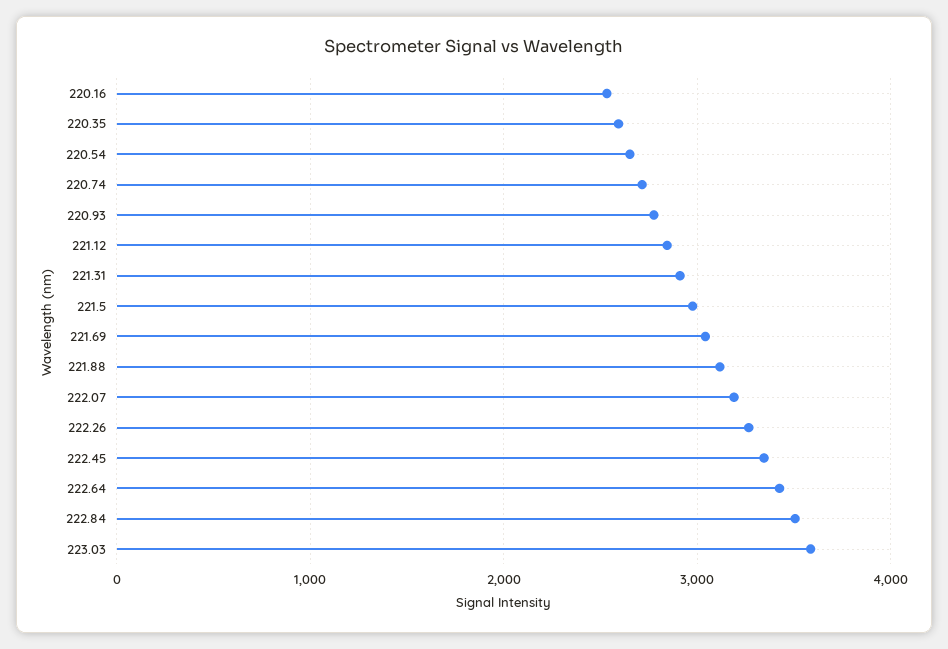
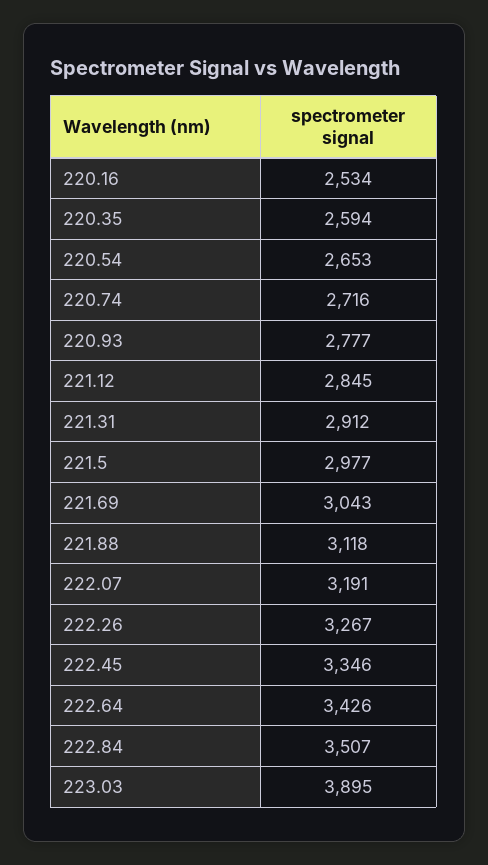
  {
    "220.16": 2534,
    "220.35": 2594,
    "220.54": 2653,
    "220.74": 2716,
    "220.93": 2777,
    "221.12": 2845,
    "221.31": 2912,
    "221.5": 2977,
    "221.69": 3043,
    "221.88": 3118,
    "222.07": 3191,
    "222.26": 3267,
    "222.45": 3346,
    "222.64": 3426,
    "222.84": 3507,
-   "223.03": 3600
+   "223.03": 3895
  }

